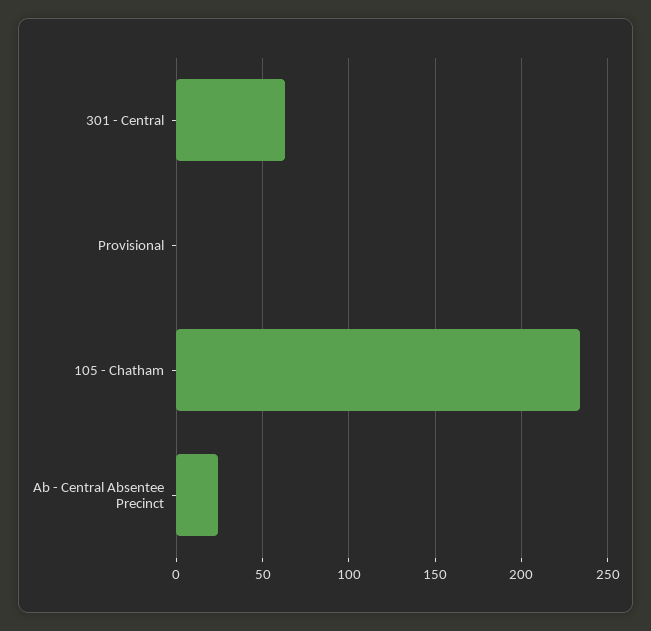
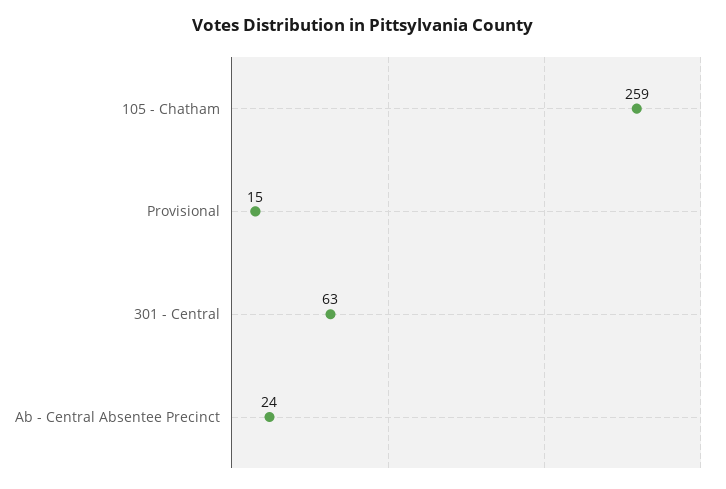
  {
    "301 - Central": 63,
-   "Provisional": 0,
+   "Provisional": 15,
-   "105 - Chatham": 235,
+   "105 - Chatham": 259,
    "Ab - Central Absentee Precinct": 24
  }

